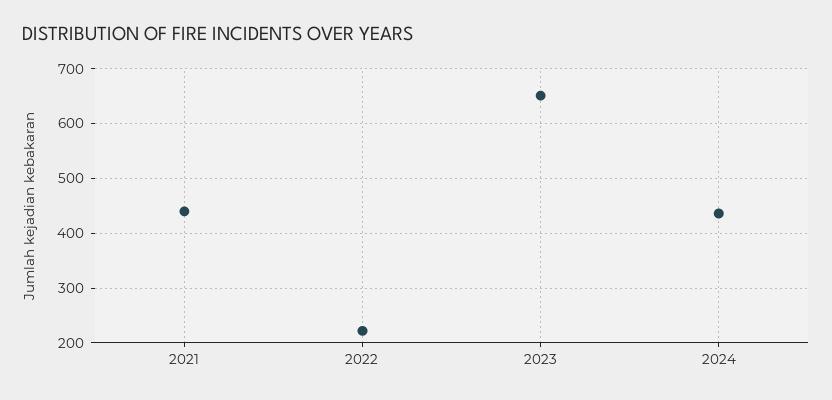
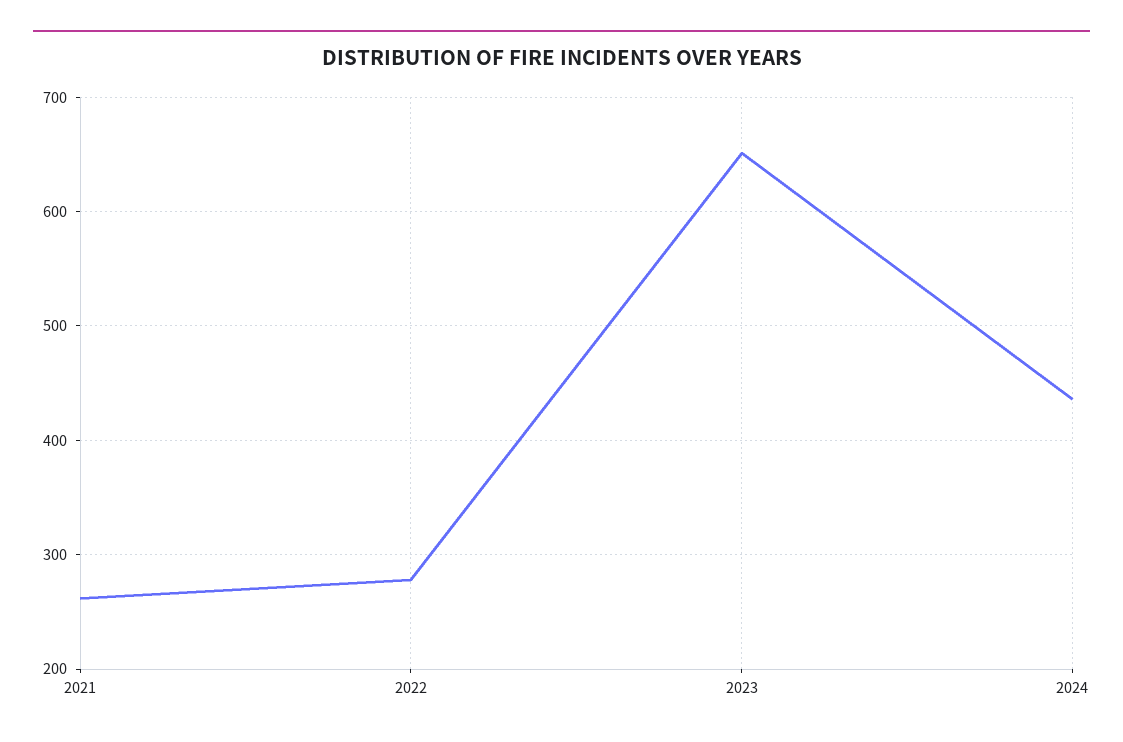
  {
-   "2021": 440,
+   "2021": 260,
-   "2022": 220,
+   "2022": 280,
    "2023": 650,
    "2024": 440
  }

